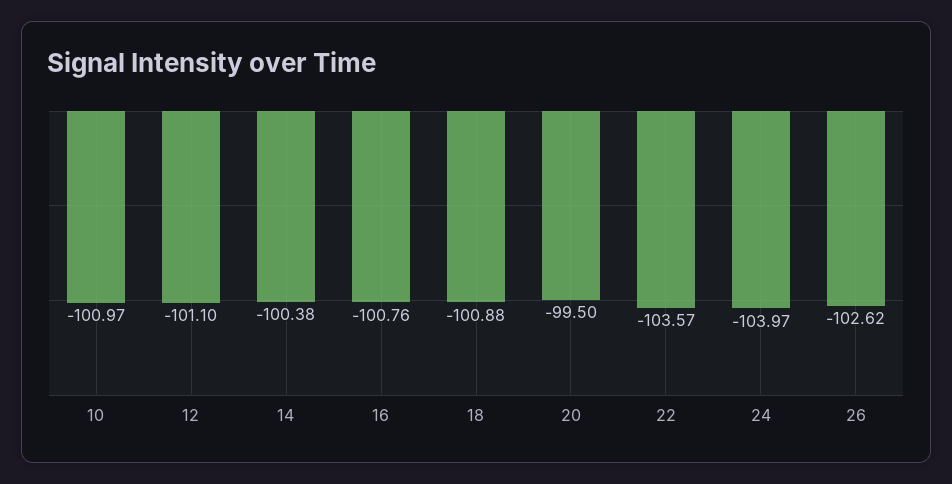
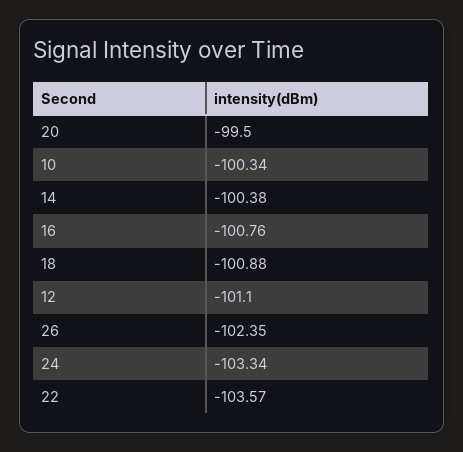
  {
-   "10": -100.97,
+   "10": -100.34,
    "12": -101.1,
    "14": -100.38,
    "16": -100.76,
    "18": -100.88,
    "20": -99.5,
    "22": -103.57,
-   "24": -103.97,
+   "24": -103.34,
-   "26": -102.62
+   "26": -102.35
  }

